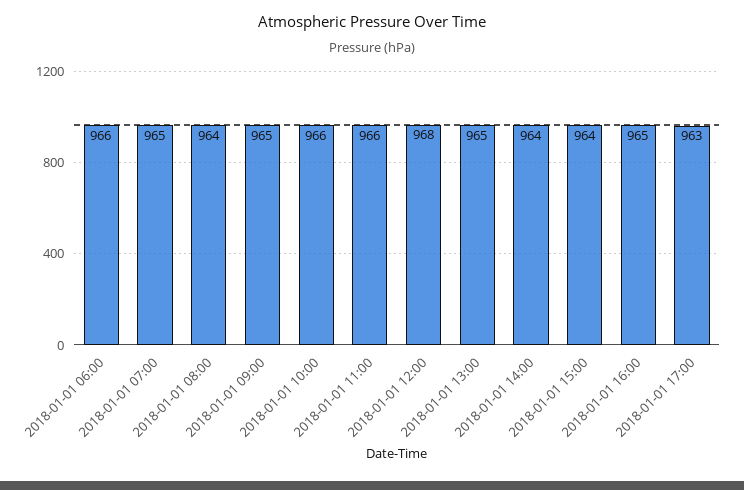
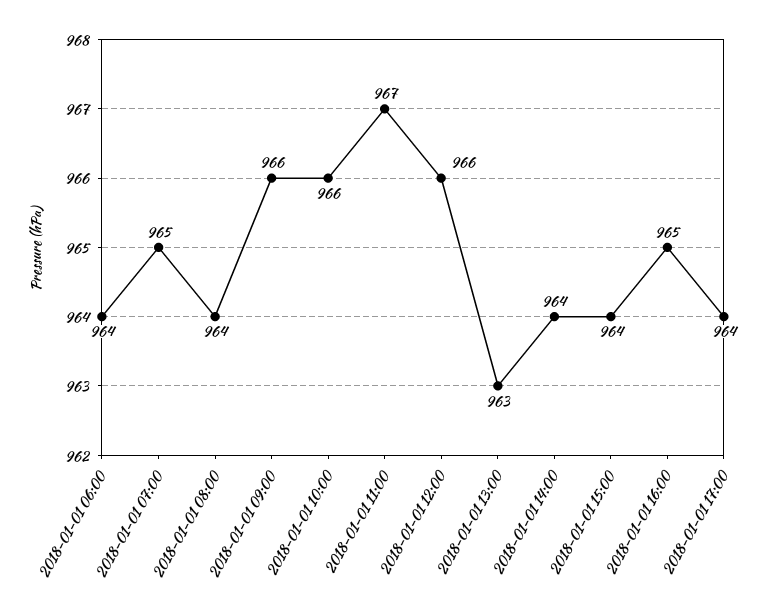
  {
-   "2018-01-01 06:00": 966,
+   "2018-01-01 06:00": 964,
    "2018-01-01 07:00": 965,
    "2018-01-01 08:00": 964,
-   "2018-01-01 09:00": 965,
+   "2018-01-01 09:00": 966,
    "2018-01-01 10:00": 966,
-   "2018-01-01 11:00": 966,
+   "2018-01-01 11:00": 967,
-   "2018-01-01 12:00": 968,
+   "2018-01-01 12:00": 966,
-   "2018-01-01 13:00": 965,
+   "2018-01-01 13:00": 963,
    "2018-01-01 14:00": 964,
    "2018-01-01 15:00": 964,
    "2018-01-01 16:00": 965,
-   "2018-01-01 17:00": 963
+   "2018-01-01 17:00": 964
  }

